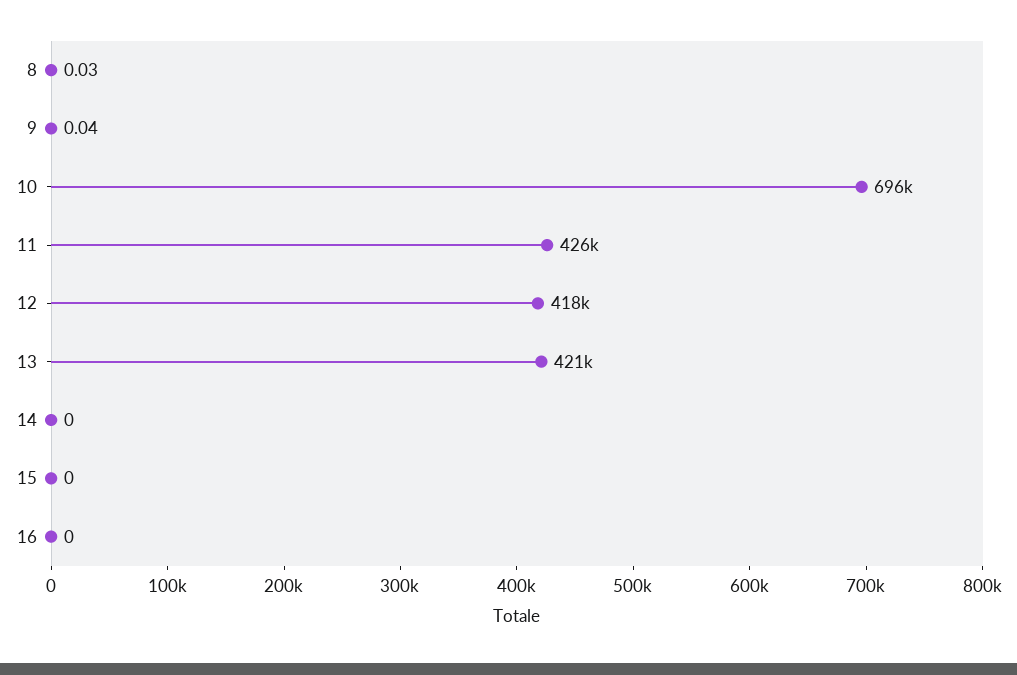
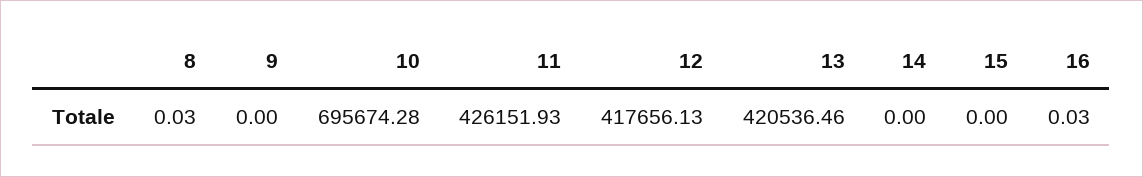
  {
    "8": 0.03,
-   "9": 0.04,
+   "9": 0,
    "10": 695674.28,
    "11": 426151.93,
    "12": 417656.13,
    "13": 420536.46,
    "14": 0,
    "15": 0,
-   "16": 0
+   "16": 0.03
  }

